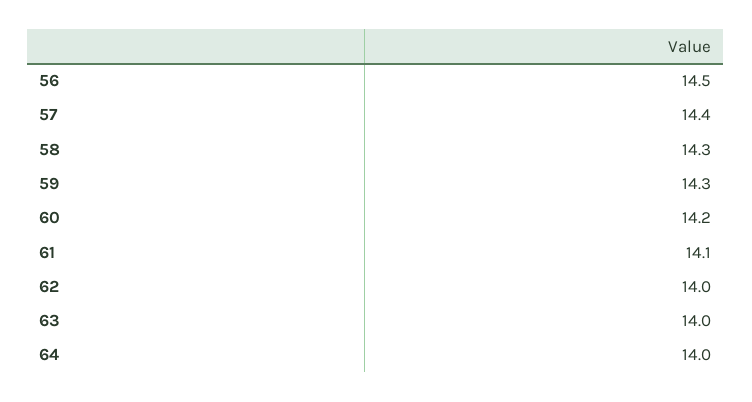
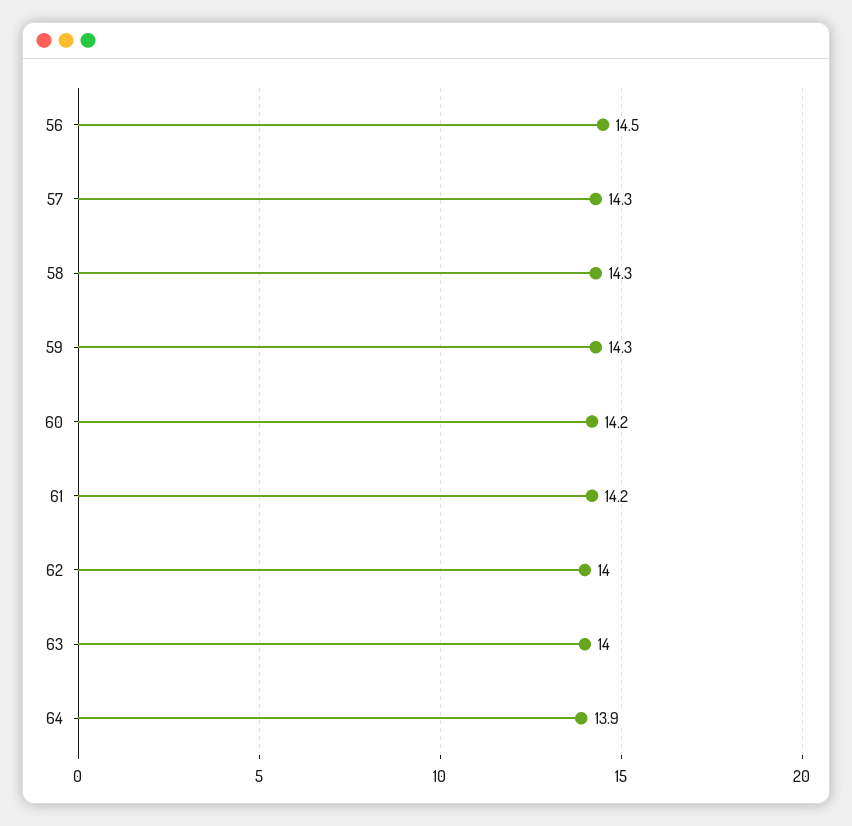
  {
    "56": 14.5,
-   "57": 14.4,
+   "57": 14.3,
    "58": 14.3,
    "59": 14.3,
    "60": 14.2,
-   "61": 14.1,
+   "61": 14.2,
    "62": 14,
    "63": 14,
-   "64": 14
+   "64": 13.9
  }

